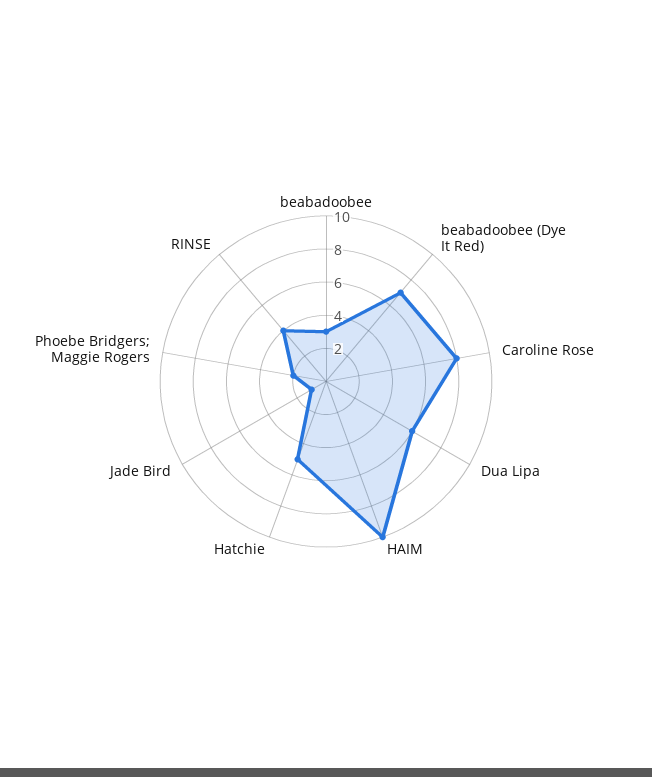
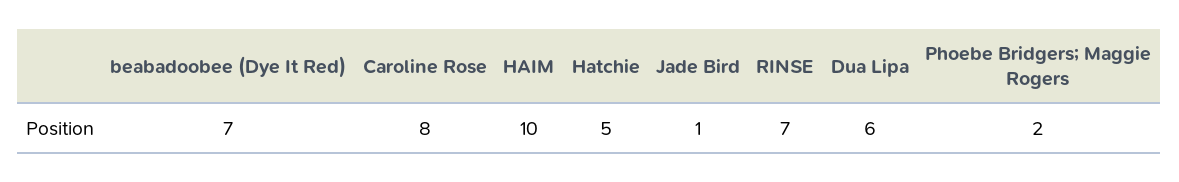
  {
-   "beabadoobee": 3,
    "beabadoobee (Dye It Red)": 7,
    "Caroline Rose": 8,
    "Dua Lipa": 6,
    "HAIM": 10,
    "Hatchie": 5,
    "Jade Bird": 1,
    "Phoebe Bridgers; Maggie Rogers": 2,
-   "RINSE": 4
+   "RINSE": 7
  }

